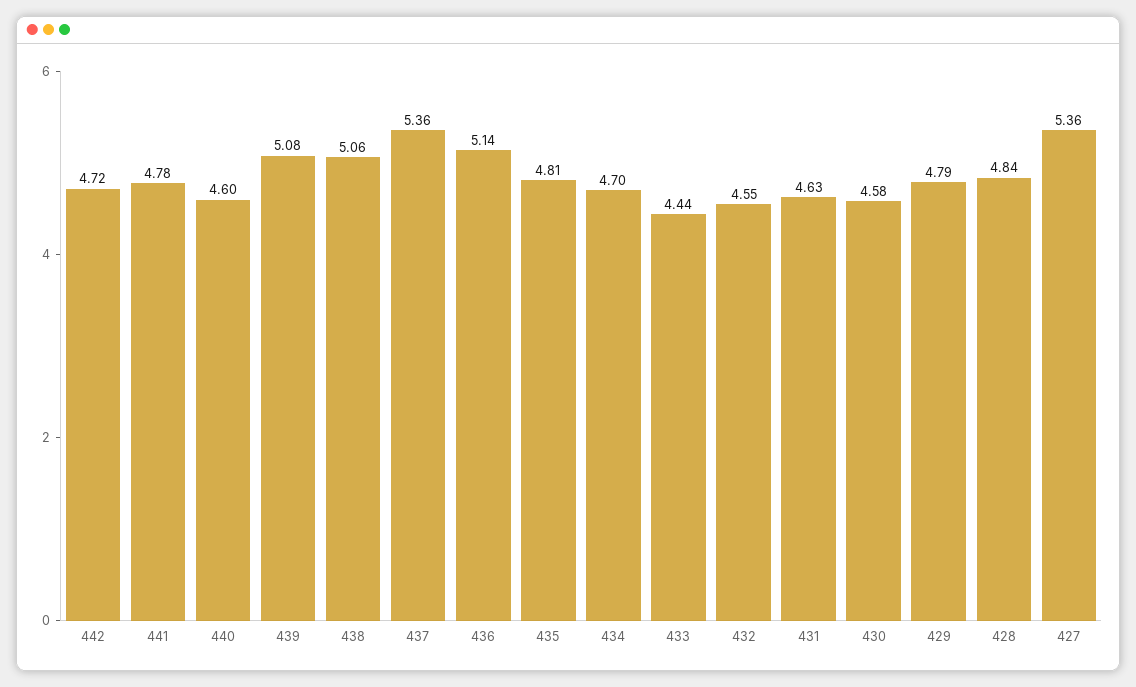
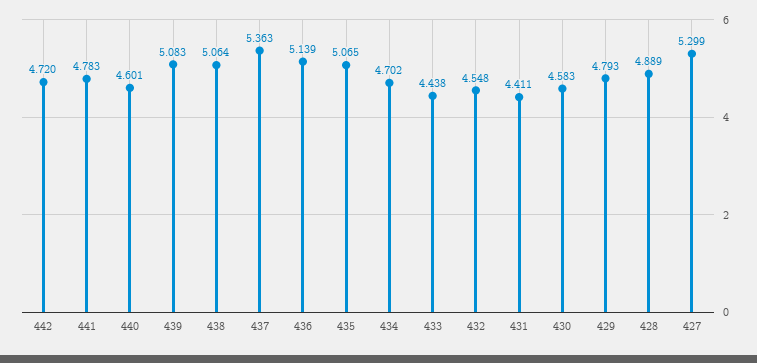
  {
    "442": 4.72,
    "441": 4.783,
    "440": 4.601,
    "439": 5.083,
    "438": 5.064,
    "437": 5.363,
    "436": 5.139,
-   "435": 4.81,
+   "435": 5.065,
    "434": 4.702,
    "433": 4.438,
    "432": 4.548,
-   "431": 4.63,
+   "431": 4.411,
    "430": 4.583,
    "429": 4.793,
-   "428": 4.84,
+   "428": 4.889,
-   "427": 5.36
+   "427": 5.299
  }

